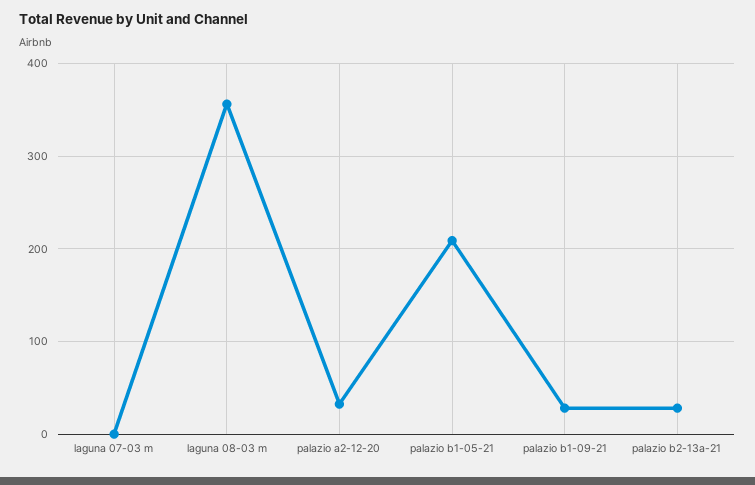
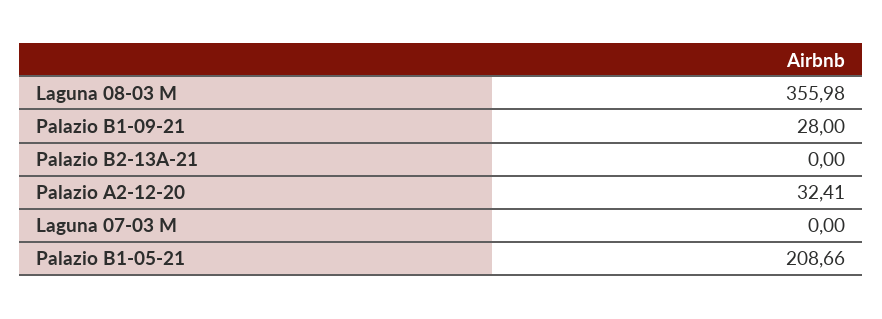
  {
    "laguna 07-03 m": 0,
    "laguna 08-03 m": 355.98,
    "palazio a2-12-20": 32.41,
    "palazio b1-05-21": 208.66,
    "palazio b1-09-21": 28,
-   "palazio b2-13a-21": 30
+   "palazio b2-13a-21": 0
  }

